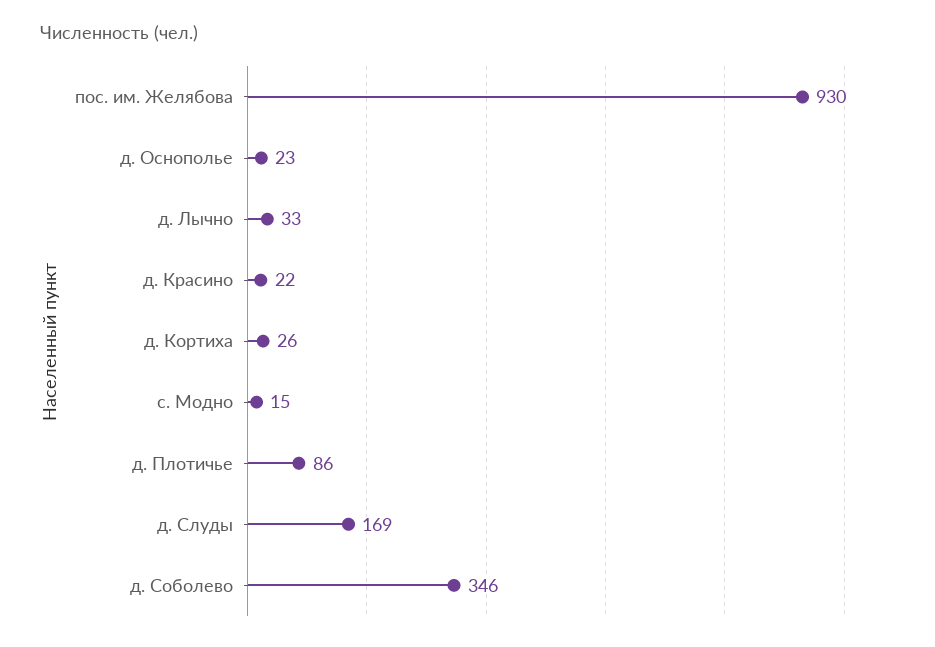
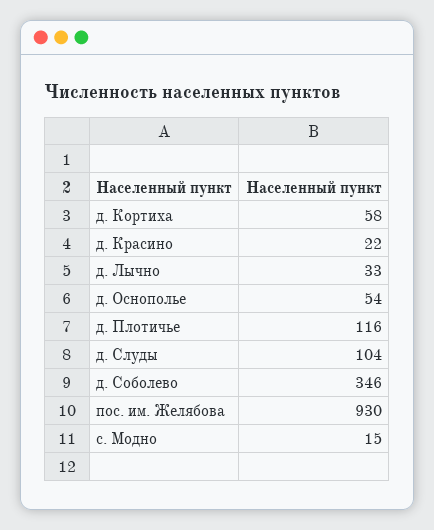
  {
    "пос. им. Желябова": 930,
-   "д. Оснополье": 23,
+   "д. Оснополье": 54,
    "д. Лычно": 33,
    "д. Красино": 22,
-   "д. Кортиха": 26,
+   "д. Кортиха": 58,
    "с. Модно": 15,
-   "д. Плотичье": 86,
+   "д. Плотичье": 116,
-   "д. Слуды": 169,
+   "д. Слуды": 104,
    "д. Соболево": 346
  }

